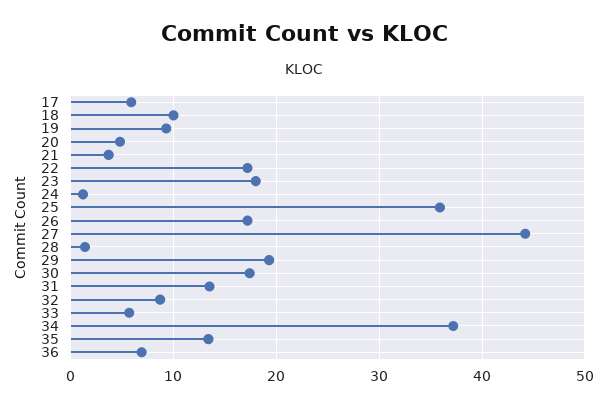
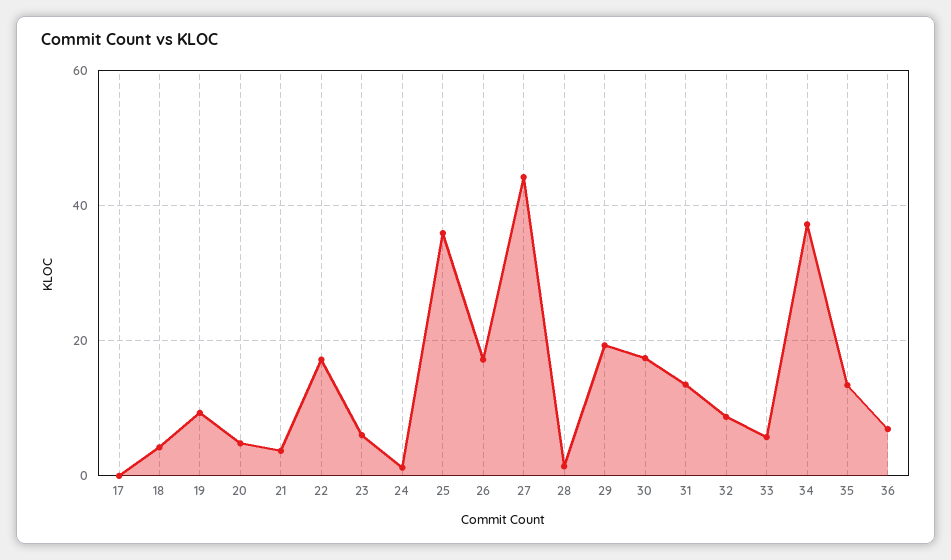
  {
-   "17": 6,
+   "17": 0,
-   "18": 10,
+   "18": 4,
    "19": 9,
    "20": 5,
    "21": 4,
    "22": 17,
-   "23": 18,
+   "23": 6,
    "24": 1,
    "25": 36,
    "26": 17,
    "27": 44,
    "28": 1,
    "29": 19,
    "30": 17,
    "31": 14,
    "32": 9,
    "33": 6,
    "34": 37,
    "35": 13,
    "36": 7
  }

